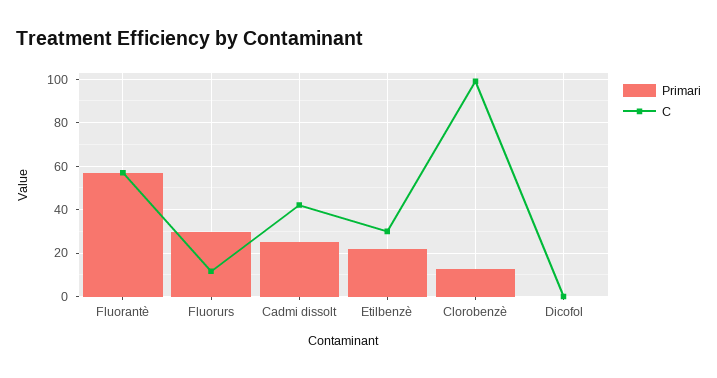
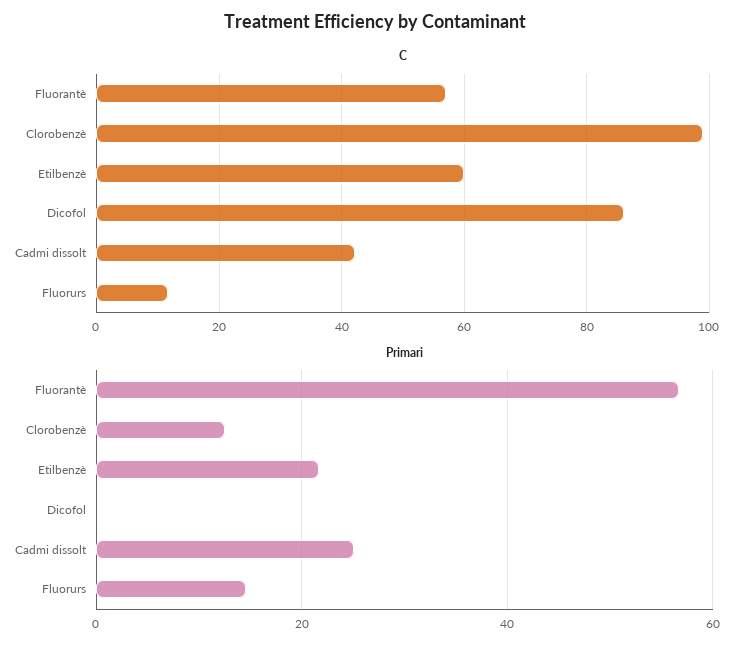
  {
    "Primari": {
      "Fluorantè": 56,
-     "Fluorurs": 30,
+     "Fluorurs": 14,
      "Cadmi dissolt": 26,
      "Etilbenzè": 22,
      "Clorobenzè": 12,
      "Dicofol": 0
    },
    "C": {
      "Fluorantè": 58,
      "Fluorurs": 12,
      "Cadmi dissolt": 42,
-     "Etilbenzè": 30,
+     "Etilbenzè": 60,
      "Clorobenzè": 100,
-     "Dicofol": 0
+     "Dicofol": 86
    }
  }

